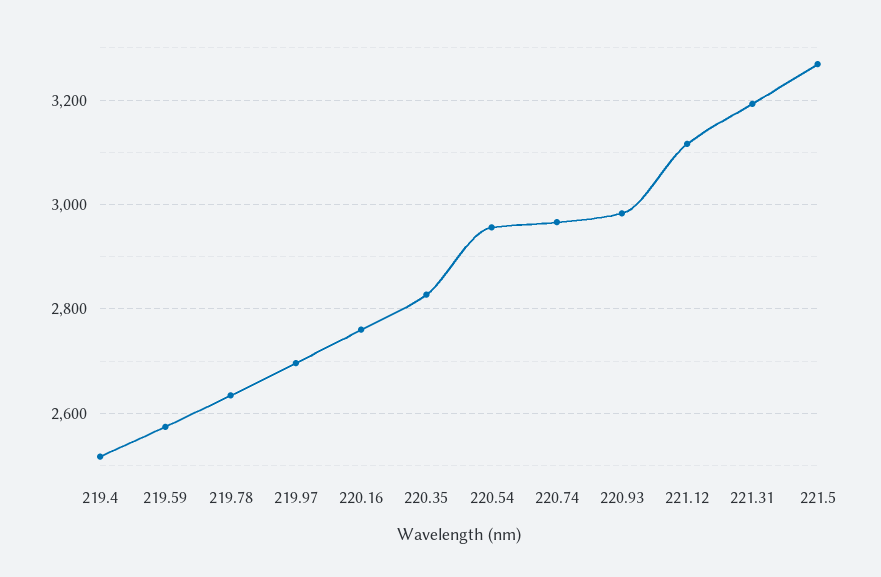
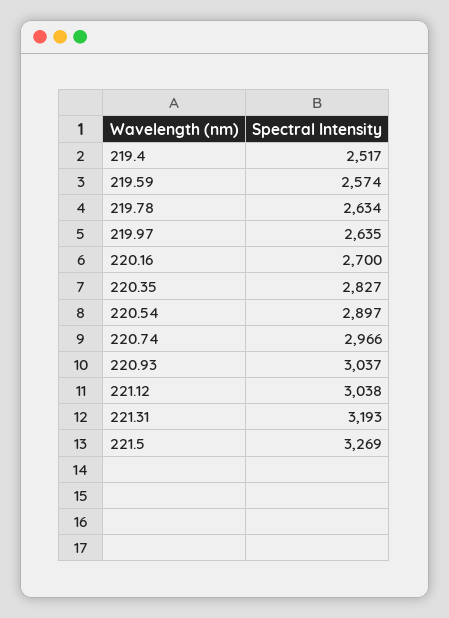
  {
    "219.4": 2517,
    "219.59": 2574,
    "219.78": 2634,
-   "219.97": 2700,
+   "219.97": 2635,
-   "220.16": 2760,
+   "220.16": 2700,
    "220.35": 2827,
-   "220.54": 2960,
+   "220.54": 2897,
    "220.74": 2966,
-   "220.93": 2980,
+   "220.93": 3037,
-   "221.12": 3120,
+   "221.12": 3038,
    "221.31": 3193,
    "221.5": 3269
  }

